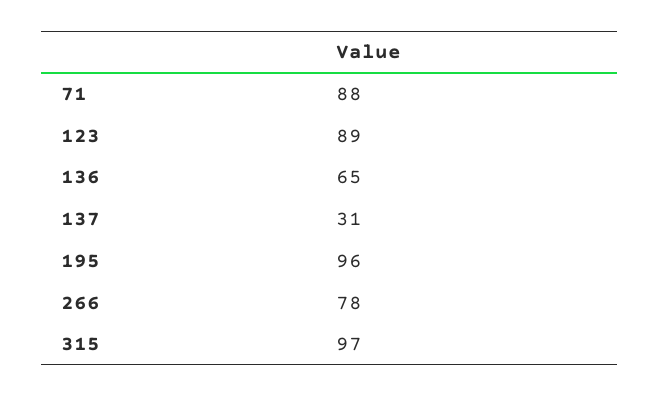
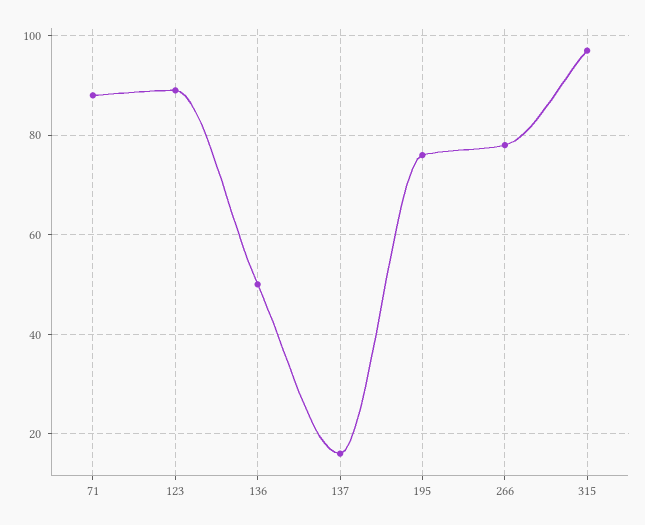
  {
    "71": 88,
    "123": 89,
-   "136": 65,
+   "136": 50,
-   "137": 31,
+   "137": 15,
-   "195": 96,
+   "195": 75,
    "266": 78,
    "315": 97
  }

